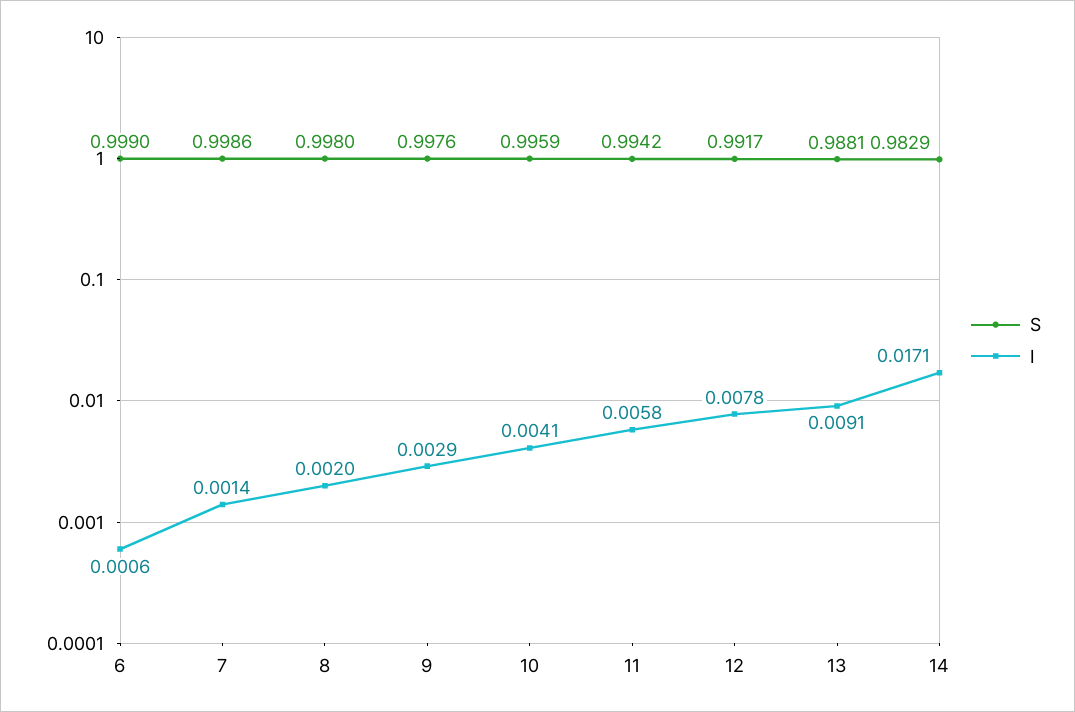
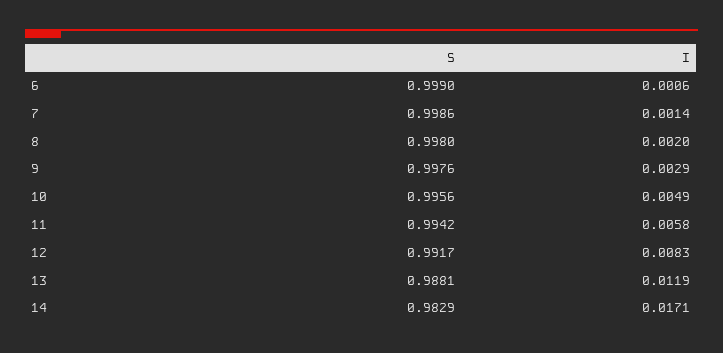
  {
    "S": {
      "6": 0.999,
      "7": 0.9986,
      "8": 0.998,
      "9": 0.9976,
-     "10": 0.9959,
+     "10": 0.9956,
      "11": 0.9942,
      "12": 0.9917,
      "13": 0.9881,
      "14": 0.9829
    },
    "I": {
      "6": 0.0006,
      "7": 0.0014,
      "8": 0.002,
      "9": 0.0029,
-     "10": 0.0041,
+     "10": 0.0049,
      "11": 0.0058,
-     "12": 0.0078,
+     "12": 0.0083,
-     "13": 0.0091,
+     "13": 0.0119,
      "14": 0.0171
    }
  }

